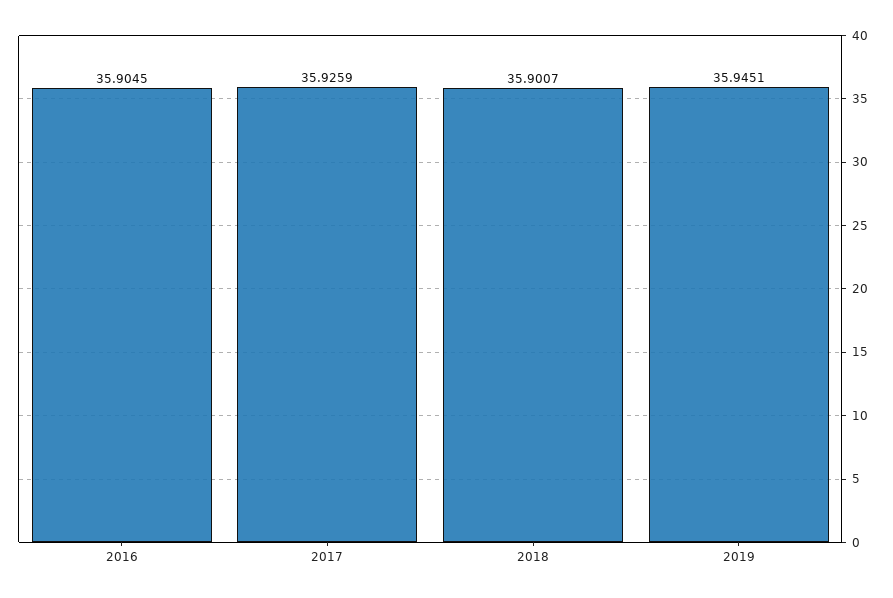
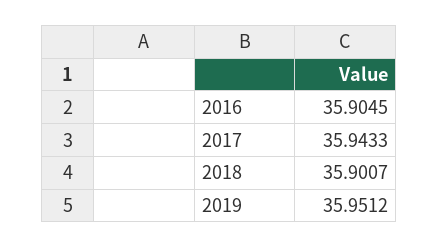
  {
    "2016": 35.9045,
-   "2017": 35.9259,
+   "2017": 35.9433,
    "2018": 35.9007,
-   "2019": 35.9451
+   "2019": 35.9512
  }

